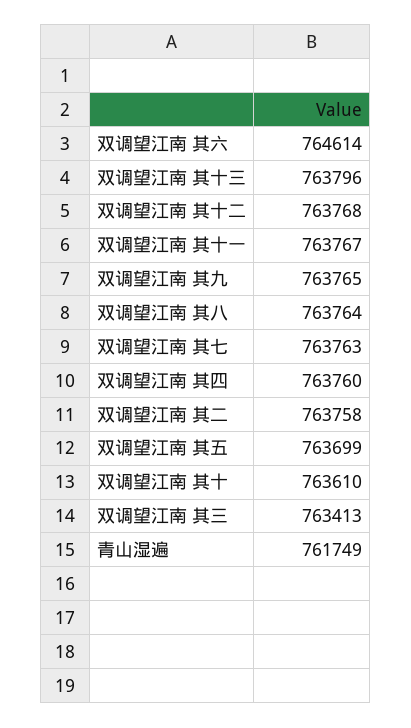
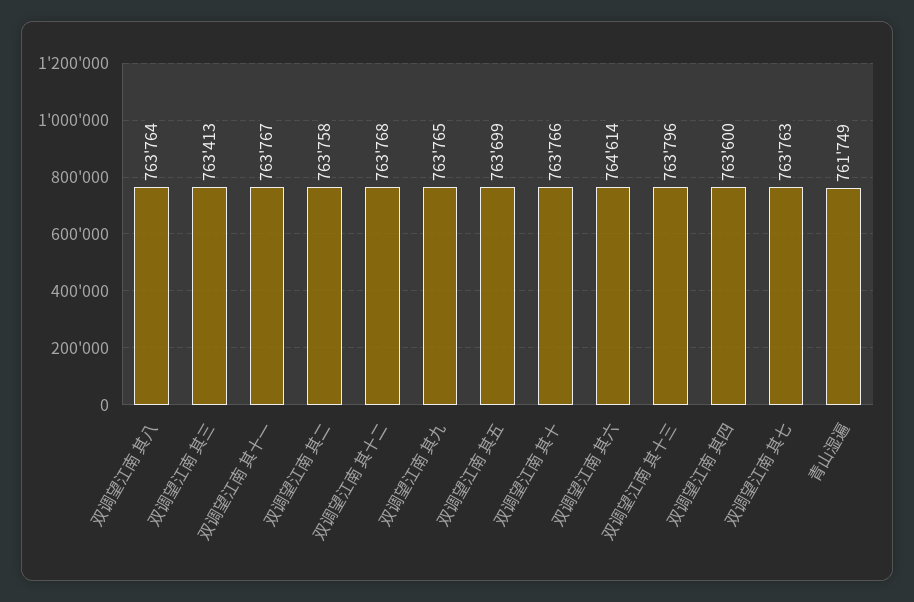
  {
    "双调望江南 其六": 764614,
    "双调望江南 其十三": 763796,
    "双调望江南 其十二": 763768,
    "双调望江南 其十一": 763767,
    "双调望江南 其九": 763765,
    "双调望江南 其八": 763764,
    "双调望江南 其七": 763763,
-   "双调望江南 其四": 763760,
+   "双调望江南 其四": 763600,
    "双调望江南 其二": 763758,
    "双调望江南 其五": 763699,
-   "双调望江南 其十": 763610,
+   "双调望江南 其十": 763766,
    "双调望江南 其三": 763413,
    "青山湿遍": 761749
  }

